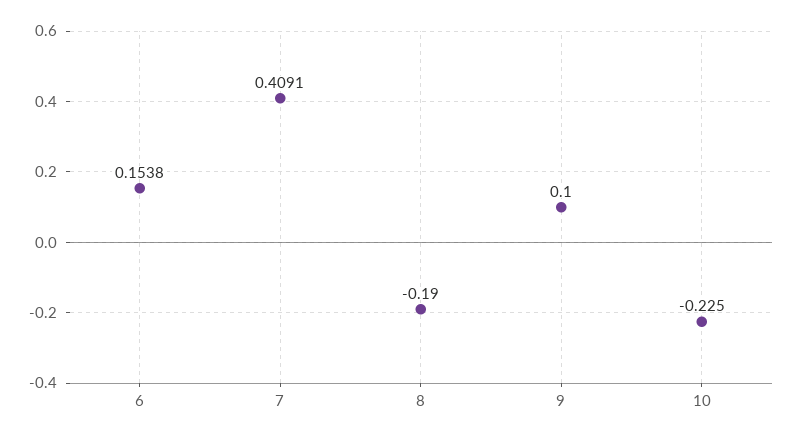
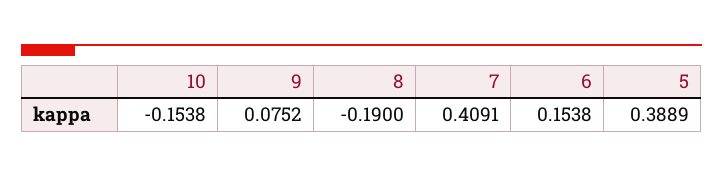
  {
    "6": 0.1538,
    "7": 0.4091,
    "8": -0.19,
-   "9": 0.1,
+   "9": 0.0752,
-   "10": -0.225
+   "10": -0.1538,
+   "5": 0.3889
  }

